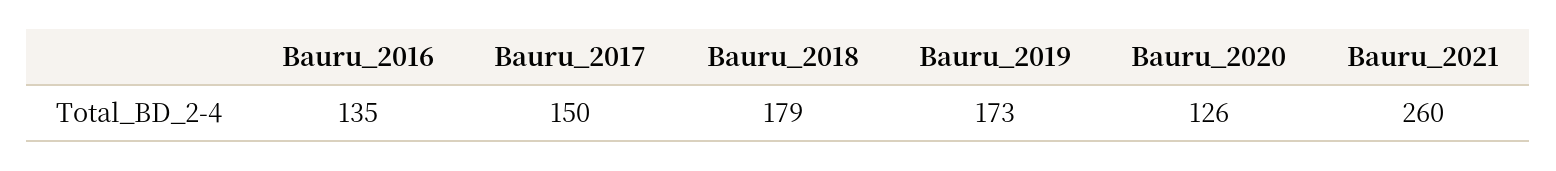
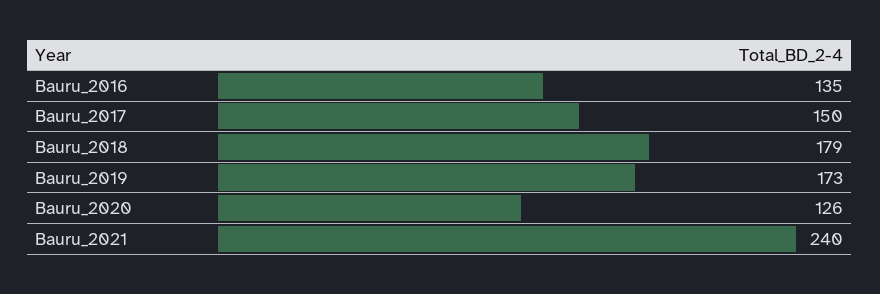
  {
    "Bauru_2016": 135,
    "Bauru_2017": 150,
    "Bauru_2018": 179,
    "Bauru_2019": 173,
    "Bauru_2020": 126,
-   "Bauru_2021": 260
+   "Bauru_2021": 240
  }

